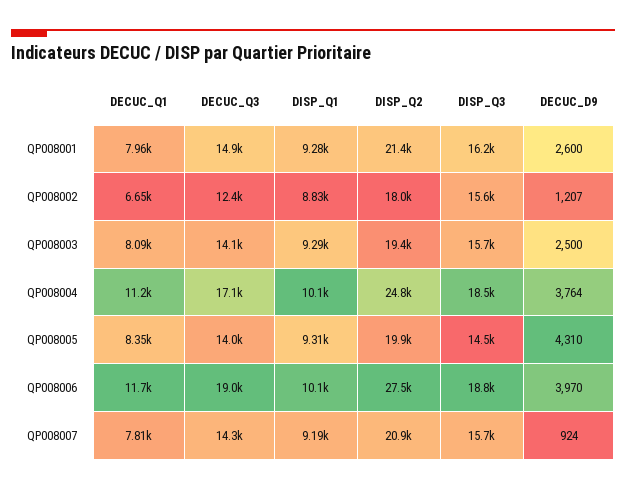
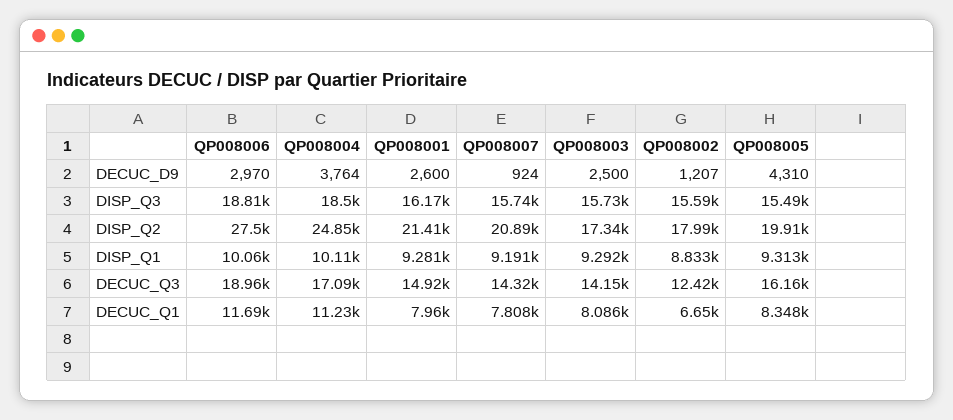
  {
    "DECUC_Q1": {
      "QP008001": 7960,
      "QP008002": 6650,
      "QP008003": 8086,
      "QP008004": 11230,
      "QP008005": 8348,
      "QP008006": 11690,
      "QP008007": 7808
    },
    "DECUC_Q3": {
      "QP008001": 14920,
      "QP008002": 12420,
      "QP008003": 14150,
      "QP008004": 17090,
-     "QP008005": 14000,
+     "QP008005": 16160,
      "QP008006": 18960,
      "QP008007": 14320
    },
    "DISP_Q1": {
      "QP008001": 9281,
      "QP008002": 8833,
      "QP008003": 9292,
      "QP008004": 10110,
      "QP008005": 9313,
      "QP008006": 10060,
      "QP008007": 9191
    },
    "DISP_Q2": {
      "QP008001": 21410,
      "QP008002": 17990,
-     "QP008003": 19400,
+     "QP008003": 17340,
      "QP008004": 24850,
      "QP008005": 19910,
      "QP008006": 27500,
      "QP008007": 20890
    },
    "DISP_Q3": {
      "QP008001": 16170,
      "QP008002": 15590,
      "QP008003": 15730,
      "QP008004": 18500,
-     "QP008005": 14500,
+     "QP008005": 15490,
      "QP008006": 18810,
      "QP008007": 15740
    },
    "DECUC_D9": {
      "QP008001": 2600,
      "QP008002": 1207,
      "QP008003": 2500,
      "QP008004": 3764,
      "QP008005": 4310,
-     "QP008006": 3970,
+     "QP008006": 2970,
      "QP008007": 924
    }
  }

